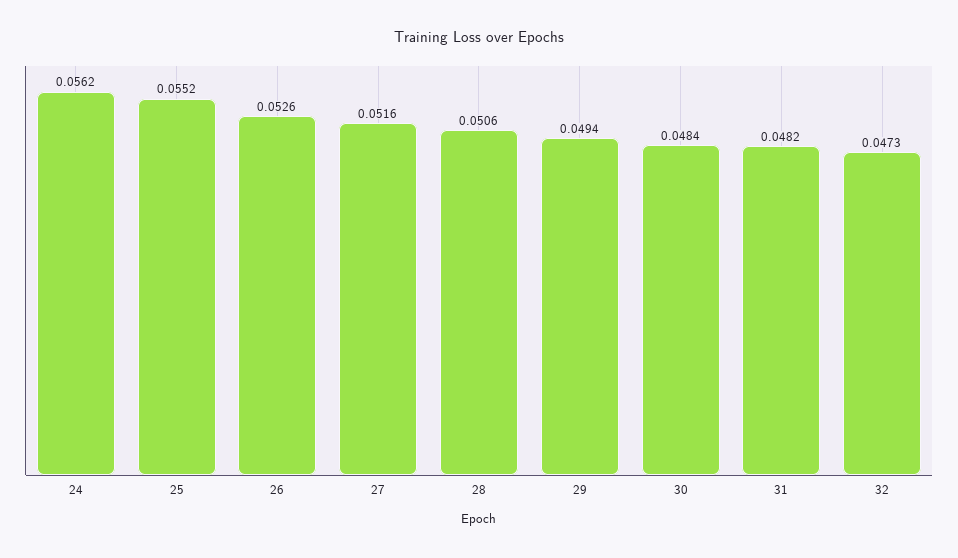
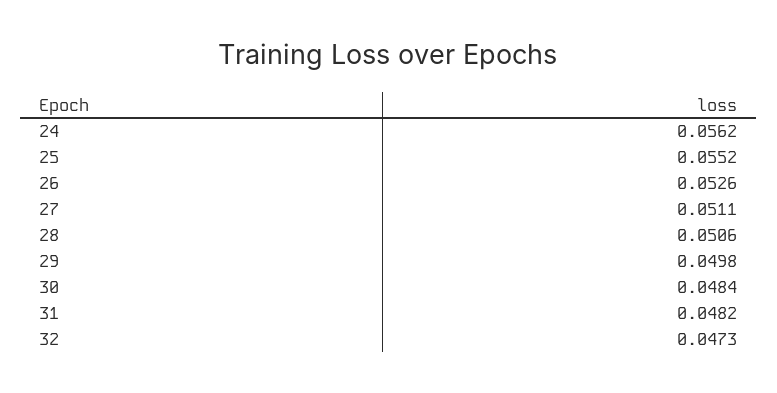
  {
    "24": 0.0562,
    "25": 0.0552,
    "26": 0.0526,
-   "27": 0.0516,
+   "27": 0.0511,
    "28": 0.0506,
-   "29": 0.0494,
+   "29": 0.0498,
    "30": 0.0484,
    "31": 0.0482,
    "32": 0.0473
  }

